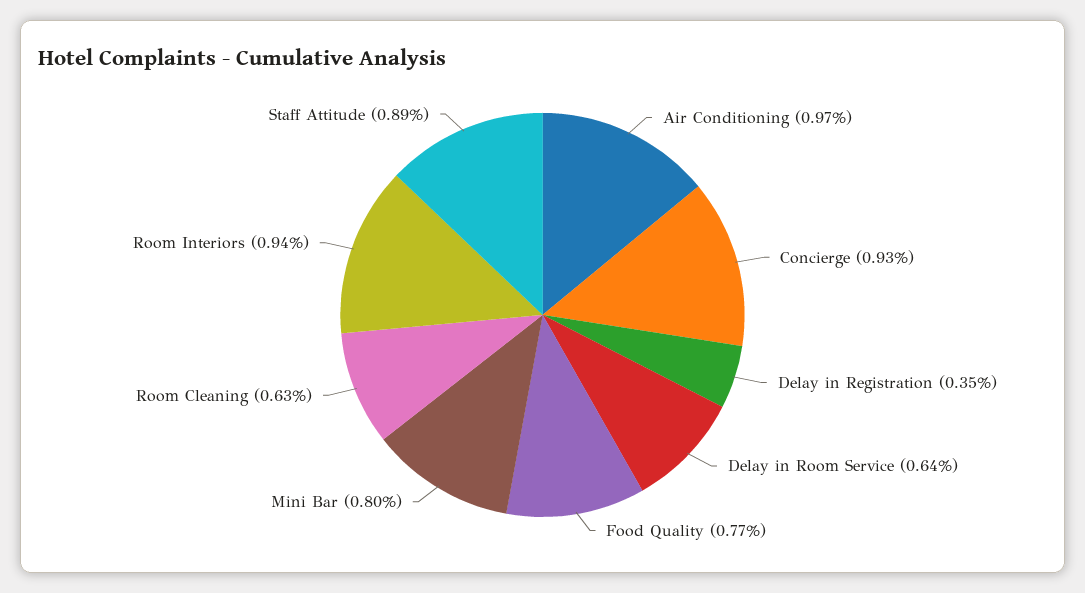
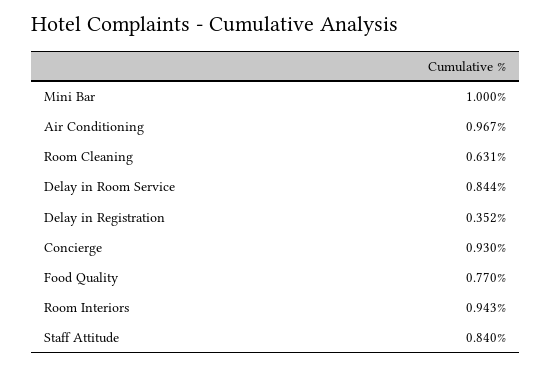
  {
    "Air Conditioning": 0.967,
    "Concierge": 0.93,
    "Delay in Registration": 0.352,
-   "Delay in Room Service": 0.64,
+   "Delay in Room Service": 0.844,
    "Food Quality": 0.77,
-   "Mini Bar": 0.8,
+   "Mini Bar": 1,
    "Room Cleaning": 0.631,
    "Room Interiors": 0.943,
-   "Staff Attitude": 0.89
+   "Staff Attitude": 0.84
  }

